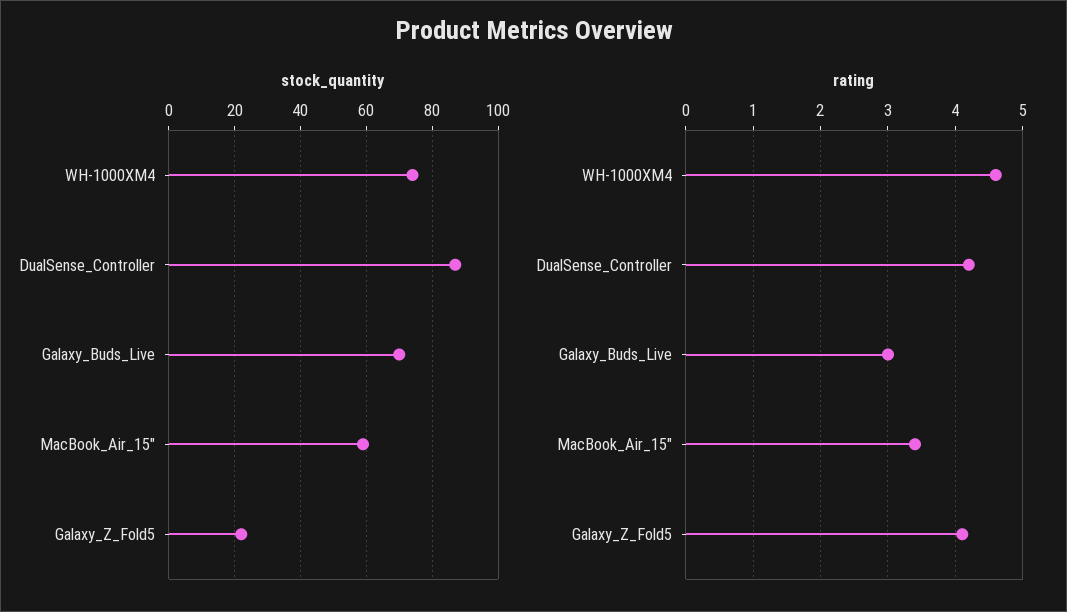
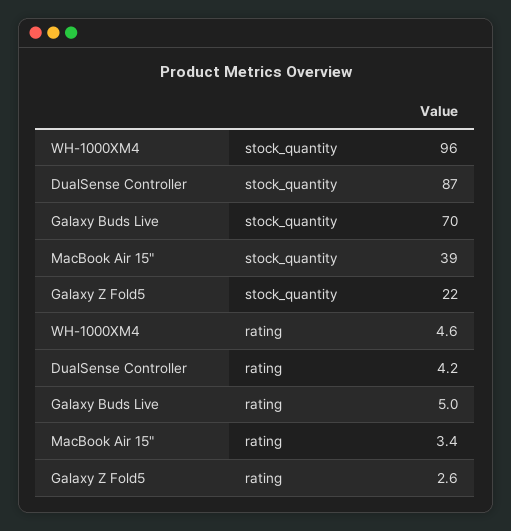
  {
    "stock_quantity": {
-     "WH-1000XM4": 75,
+     "WH-1000XM4": 96,
      "DualSense_Controller": 87,
      "Galaxy_Buds_Live": 70,
-     "MacBook_Air_15\"": 60,
+     "MacBook_Air_15\"": 39,
      "Galaxy_Z_Fold5": 22
    },
    "rating": {
      "WH-1000XM4": 4.6,
      "DualSense_Controller": 4.2,
-     "Galaxy_Buds_Live": 3,
+     "Galaxy_Buds_Live": 5,
      "MacBook_Air_15\"": 3.4,
-     "Galaxy_Z_Fold5": 4.1
+     "Galaxy_Z_Fold5": 2.6
    }
  }

